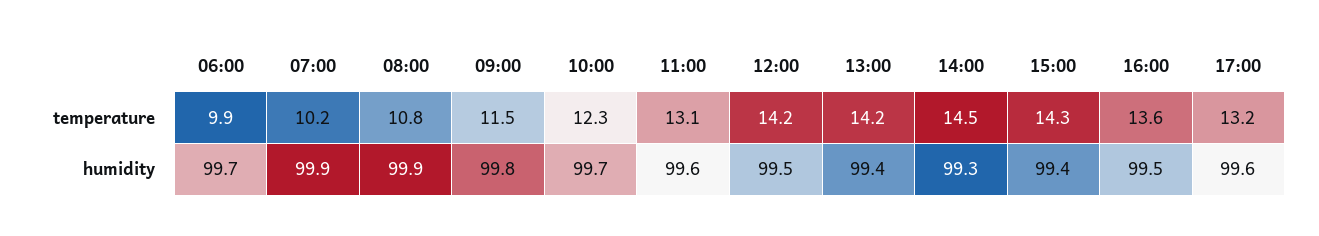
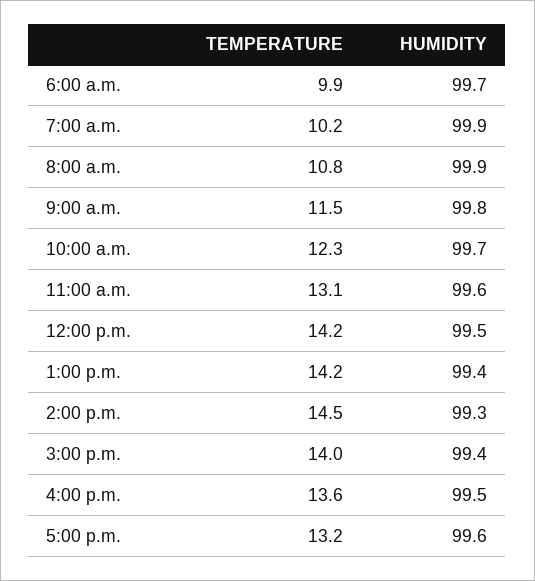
  {
    "06:00": {
      "temperature": 9.9,
      "humidity": 99.7
    },
    "07:00": {
      "temperature": 10.2,
      "humidity": 99.9
    },
    "08:00": {
      "temperature": 10.8,
      "humidity": 99.9
    },
    "09:00": {
      "temperature": 11.5,
      "humidity": 99.8
    },
    "10:00": {
      "temperature": 12.3,
      "humidity": 99.7
    },
    "11:00": {
      "temperature": 13.1,
      "humidity": 99.6
    },
    "12:00": {
      "temperature": 14.2,
      "humidity": 99.5
    },
    "13:00": {
      "temperature": 14.2,
      "humidity": 99.4
    },
    "14:00": {
      "temperature": 14.5,
      "humidity": 99.3
    },
    "15:00": {
-     "temperature": 14.3,
+     "temperature": 14,
      "humidity": 99.4
    },
    "16:00": {
      "temperature": 13.6,
      "humidity": 99.5
    },
    "17:00": {
      "temperature": 13.2,
      "humidity": 99.6
    }
  }

